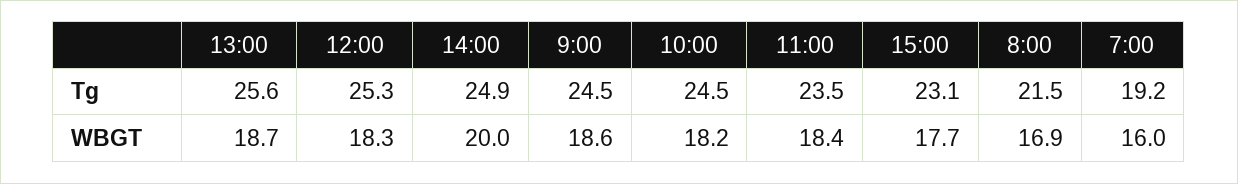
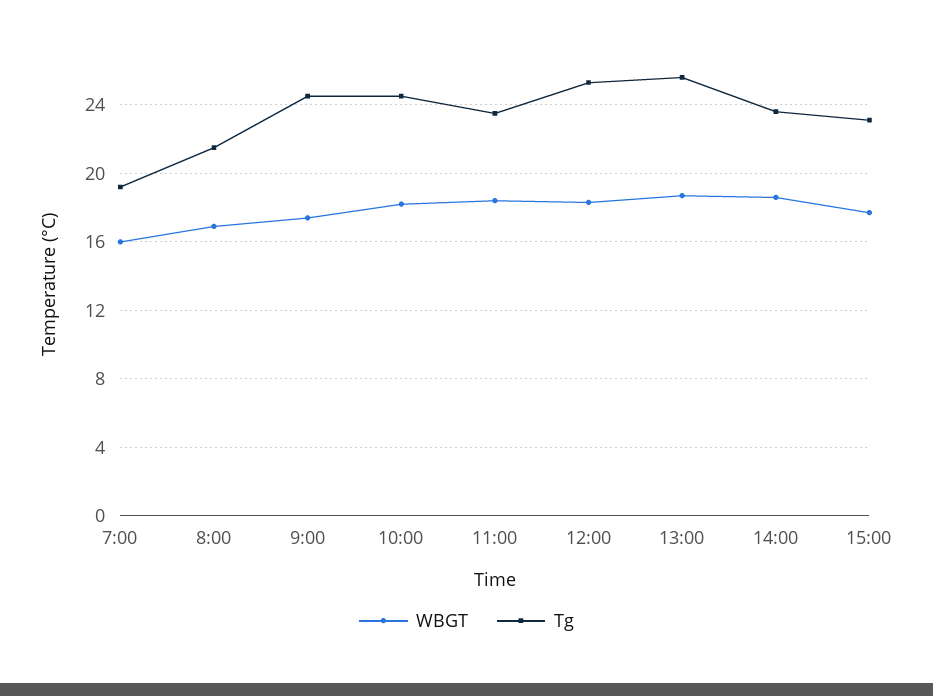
  {
    "Tg": {
      "13:00": 25.6,
      "12:00": 25.3,
-     "14:00": 24.9,
+     "14:00": 23.5,
      "9:00": 24.5,
      "10:00": 24.5,
      "11:00": 23.5,
      "15:00": 23.1,
      "8:00": 21.5,
      "7:00": 19.2
    },
    "WBGT": {
      "13:00": 18.7,
      "12:00": 18.3,
-     "14:00": 20,
+     "14:00": 18.5,
-     "9:00": 18.6,
+     "9:00": 17.5,
      "10:00": 18.2,
      "11:00": 18.4,
      "15:00": 17.7,
      "8:00": 16.9,
      "7:00": 16
    }
  }

